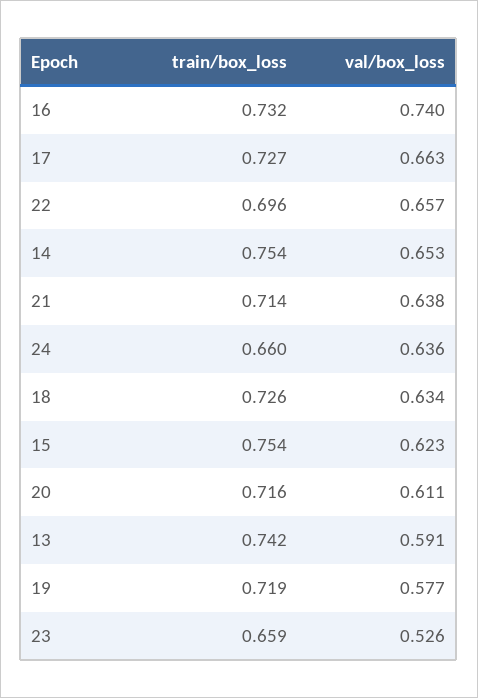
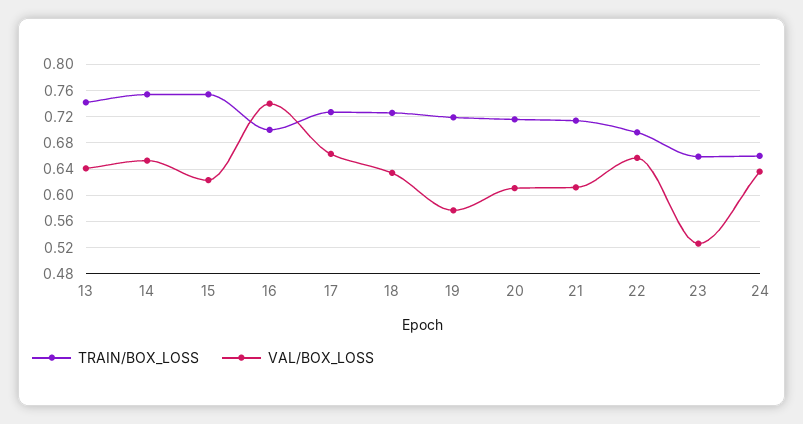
  {
    "train/box_loss": {
-     "16": 0.732,
+     "16": 0.7,
      "17": 0.727,
      "22": 0.696,
      "14": 0.754,
      "21": 0.714,
      "24": 0.66,
      "18": 0.726,
      "15": 0.754,
      "20": 0.716,
      "13": 0.742,
      "19": 0.719,
      "23": 0.659
    },
    "val/box_loss": {
      "16": 0.74,
      "17": 0.663,
      "22": 0.657,
      "14": 0.653,
-     "21": 0.638,
+     "21": 0.61,
      "24": 0.636,
      "18": 0.634,
      "15": 0.623,
      "20": 0.611,
-     "13": 0.591,
+     "13": 0.64,
      "19": 0.577,
      "23": 0.526
    }
  }

